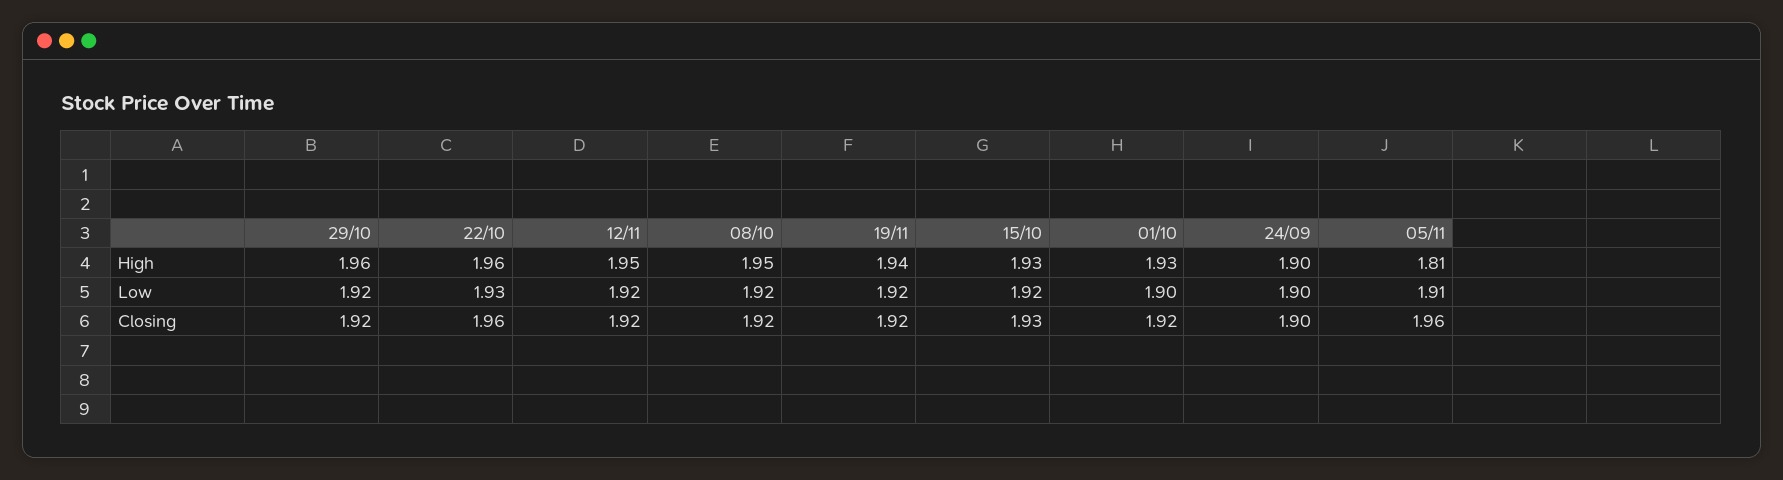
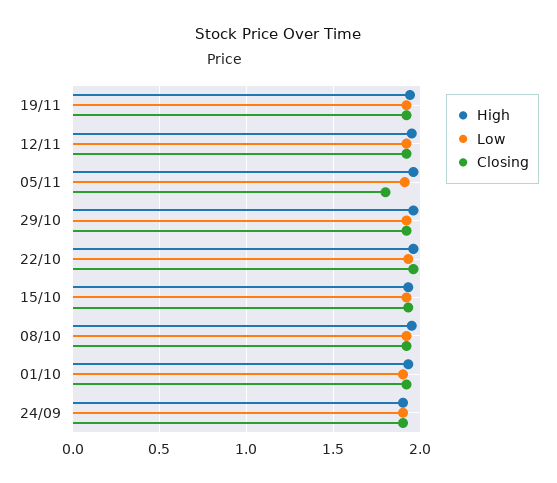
  {
    "High": {
      "29/10": 1.96,
      "22/10": 1.96,
      "12/11": 1.95,
      "08/10": 1.95,
      "19/11": 1.94,
      "15/10": 1.93,
      "01/10": 1.93,
      "24/09": 1.9,
-     "05/11": 1.81
+     "05/11": 1.95
    },
    "Low": {
      "29/10": 1.92,
      "22/10": 1.93,
      "12/11": 1.92,
      "08/10": 1.92,
      "19/11": 1.92,
      "15/10": 1.92,
      "01/10": 1.9,
      "24/09": 1.9,
      "05/11": 1.91
    },
    "Closing": {
      "29/10": 1.92,
      "22/10": 1.96,
      "12/11": 1.92,
      "08/10": 1.92,
      "19/11": 1.92,
      "15/10": 1.93,
      "01/10": 1.92,
      "24/09": 1.9,
-     "05/11": 1.96
+     "05/11": 1.8
    }
  }

